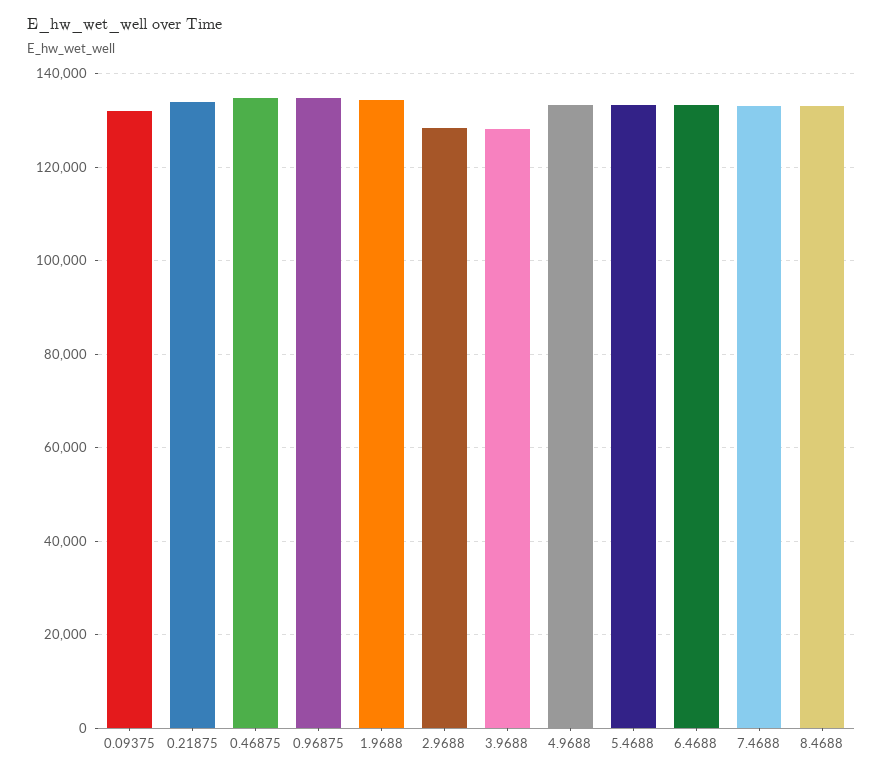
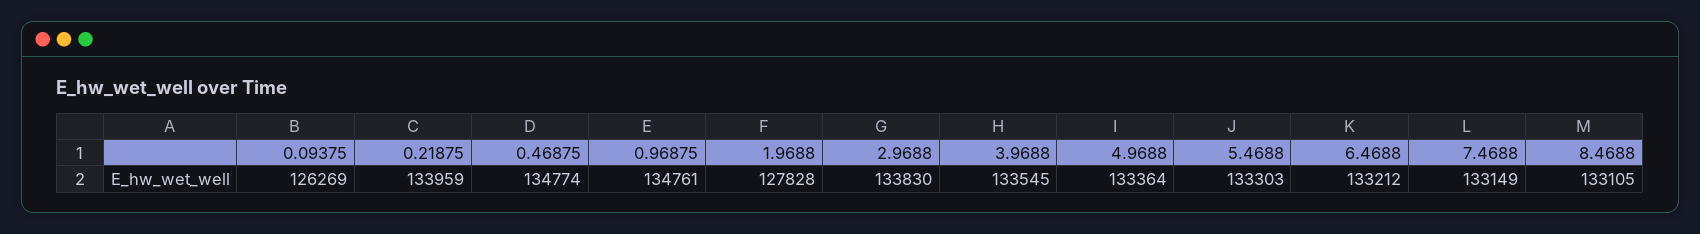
  {
-   "0.09375": 132000,
+   "0.09375": 126269,
    "0.21875": 133959,
    "0.46875": 134774,
    "0.96875": 134761,
-   "1.9688": 134000,
+   "1.9688": 127828,
-   "2.9688": 128000,
+   "2.9688": 133830,
-   "3.9688": 128000,
+   "3.9688": 133545,
    "4.9688": 133364,
    "5.4688": 133303,
    "6.4688": 133212,
    "7.4688": 133149,
    "8.4688": 133105
  }

